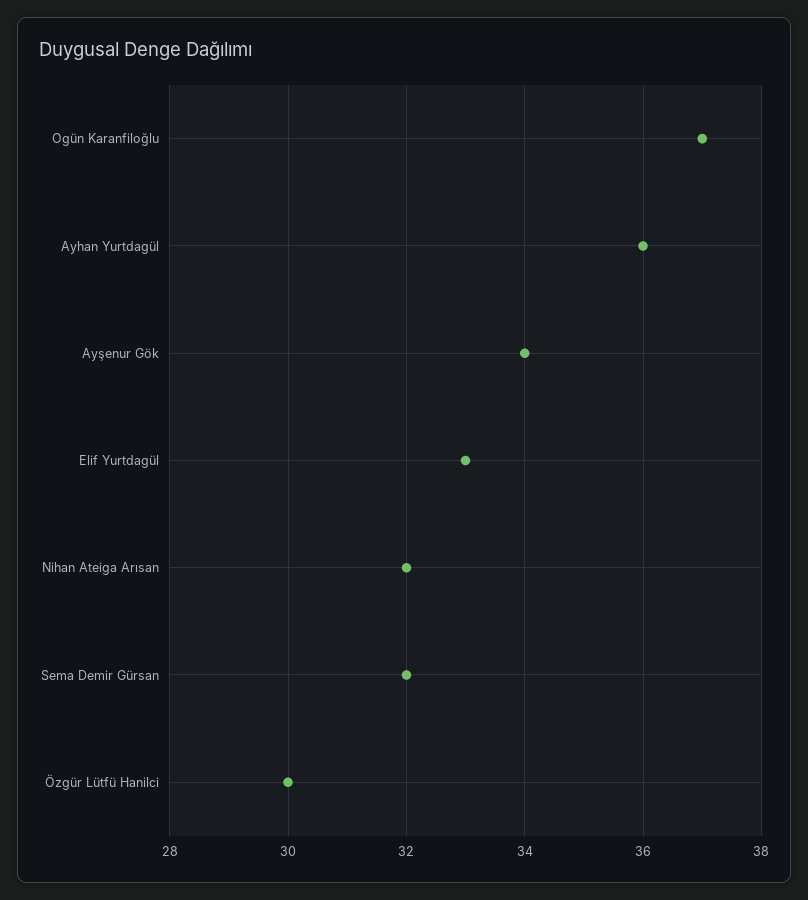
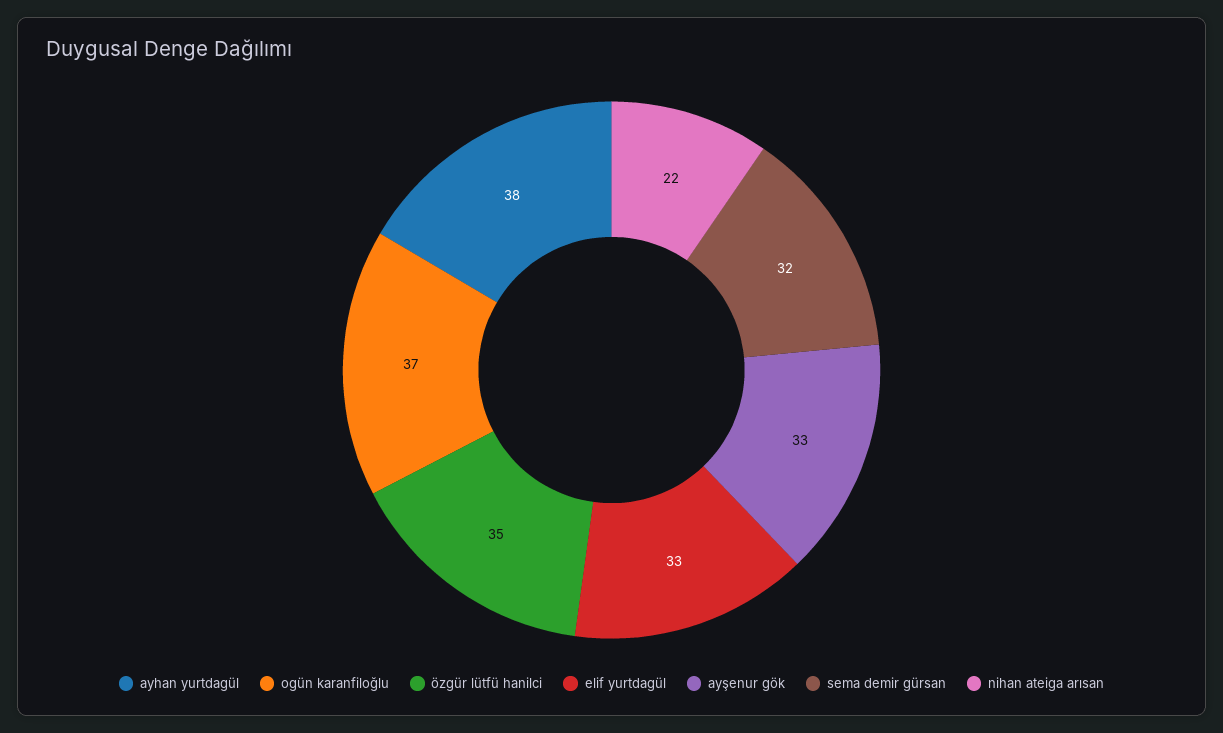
  {
    "Ogün Karanfiloğlu": 37,
-   "Ayhan Yurtdagül": 36,
+   "Ayhan Yurtdagül": 38,
-   "Ayşenur Gök": 34,
+   "Ayşenur Gök": 33,
    "Elif Yurtdagül": 33,
-   "Nihan Ateiga Arısan": 32,
+   "Nihan Ateiga Arısan": 22,
    "Sema Demir Gürsan": 32,
-   "Özgür Lütfü Hanilci": 30
+   "Özgür Lütfü Hanilci": 35
  }

